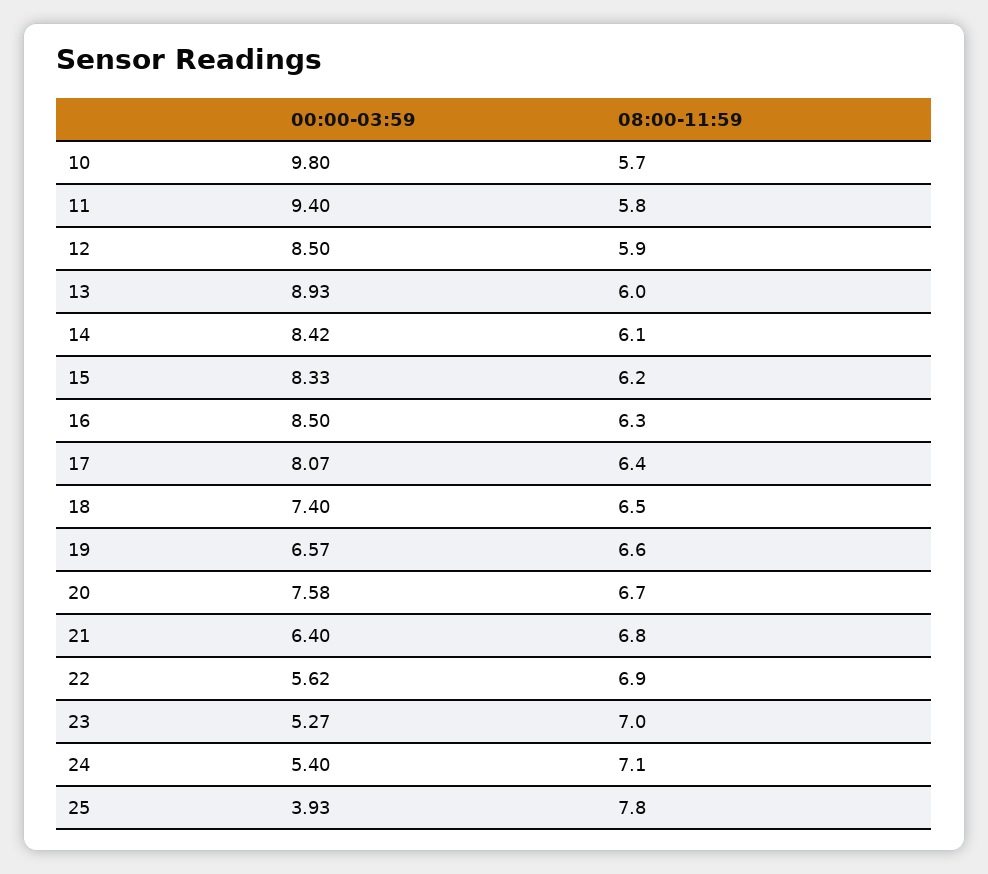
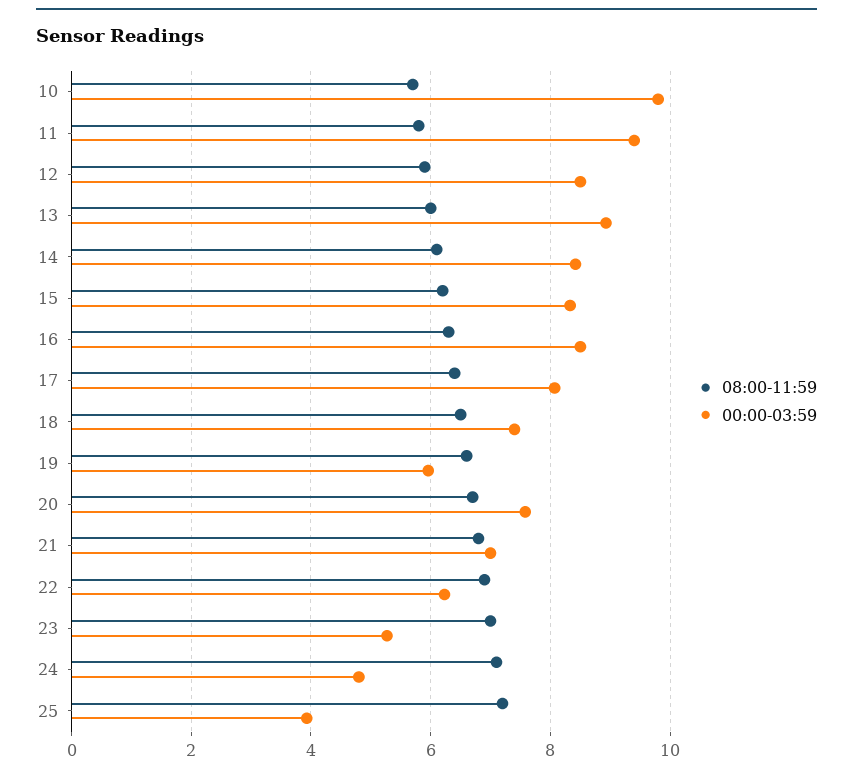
  {
    "00:00-03:59": {
      "10": 9.8,
      "11": 9.4,
      "12": 8.5,
      "13": 8.93,
      "14": 8.42,
      "15": 8.33,
      "16": 8.5,
      "17": 8.07,
      "18": 7.4,
-     "19": 6.57,
+     "19": 6,
      "20": 7.58,
-     "21": 6.4,
+     "21": 7,
-     "22": 5.62,
+     "22": 6.2,
      "23": 5.27,
-     "24": 5.4,
+     "24": 4.8,
      "25": 3.93
    },
    "08:00-11:59": {
      "10": 5.7,
      "11": 5.8,
      "12": 5.9,
      "13": 6,
      "14": 6.1,
      "15": 6.2,
      "16": 6.3,
      "17": 6.4,
      "18": 6.5,
      "19": 6.6,
      "20": 6.7,
      "21": 6.8,
      "22": 6.9,
      "23": 7,
      "24": 7.1,
-     "25": 7.8
+     "25": 7.2
    }
  }

